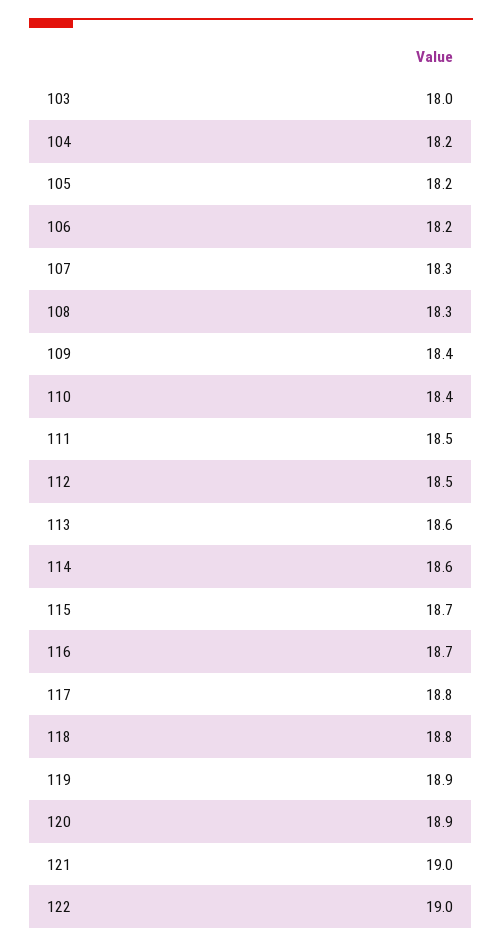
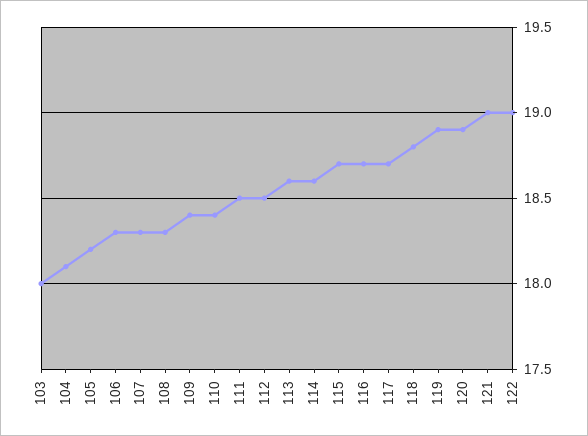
  {
    "103": 18,
-   "104": 18.2,
+   "104": 18.1,
    "105": 18.2,
-   "106": 18.2,
+   "106": 18.3,
    "107": 18.3,
    "108": 18.3,
    "109": 18.4,
    "110": 18.4,
    "111": 18.5,
    "112": 18.5,
    "113": 18.6,
    "114": 18.6,
    "115": 18.7,
    "116": 18.7,
-   "117": 18.8,
+   "117": 18.7,
    "118": 18.8,
    "119": 18.9,
    "120": 18.9,
    "121": 19,
    "122": 19
  }

